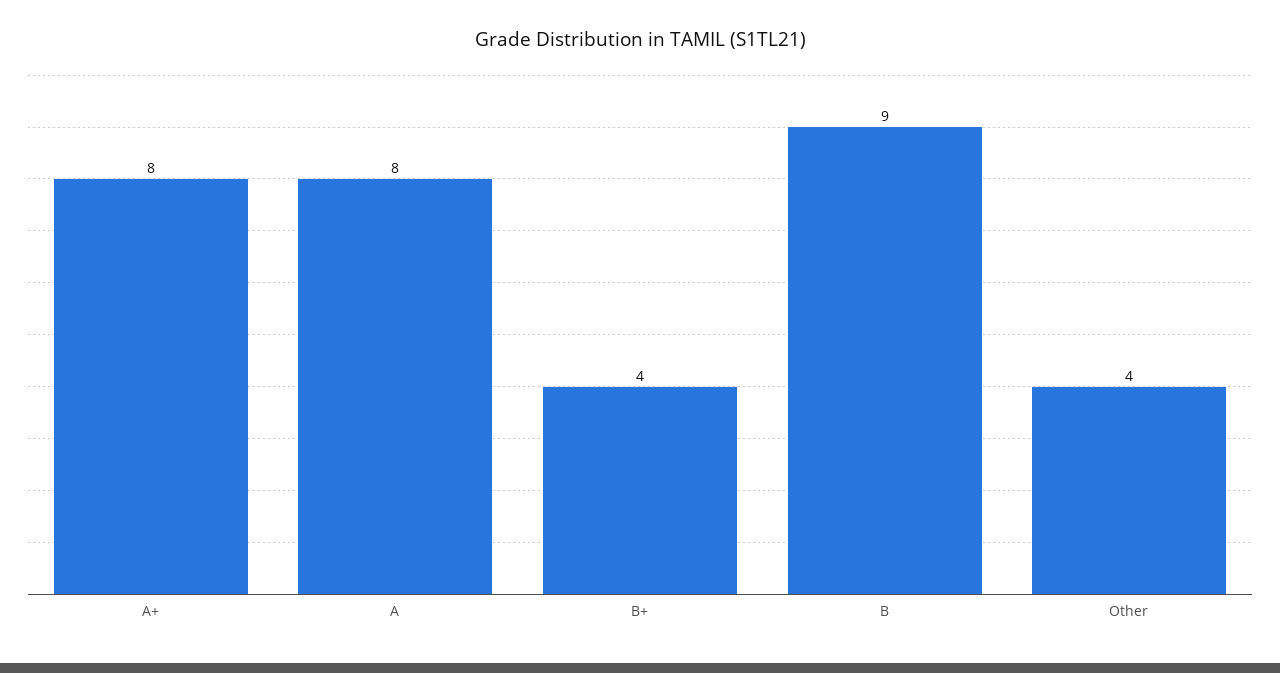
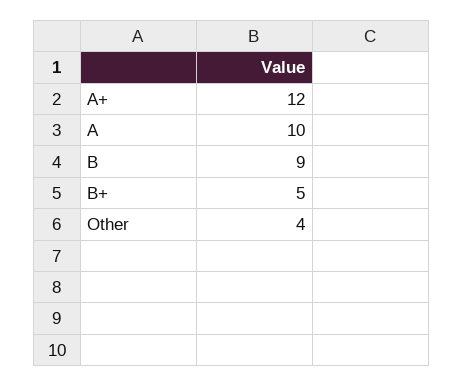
  {
-   "A+": 8,
+   "A+": 12,
-   "A": 8,
+   "A": 10,
-   "B+": 4,
+   "B+": 5,
    "B": 9,
    "Other": 4
  }

